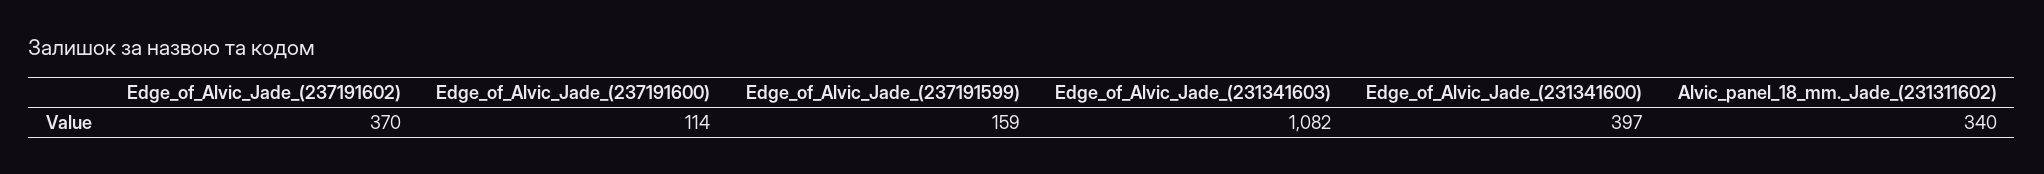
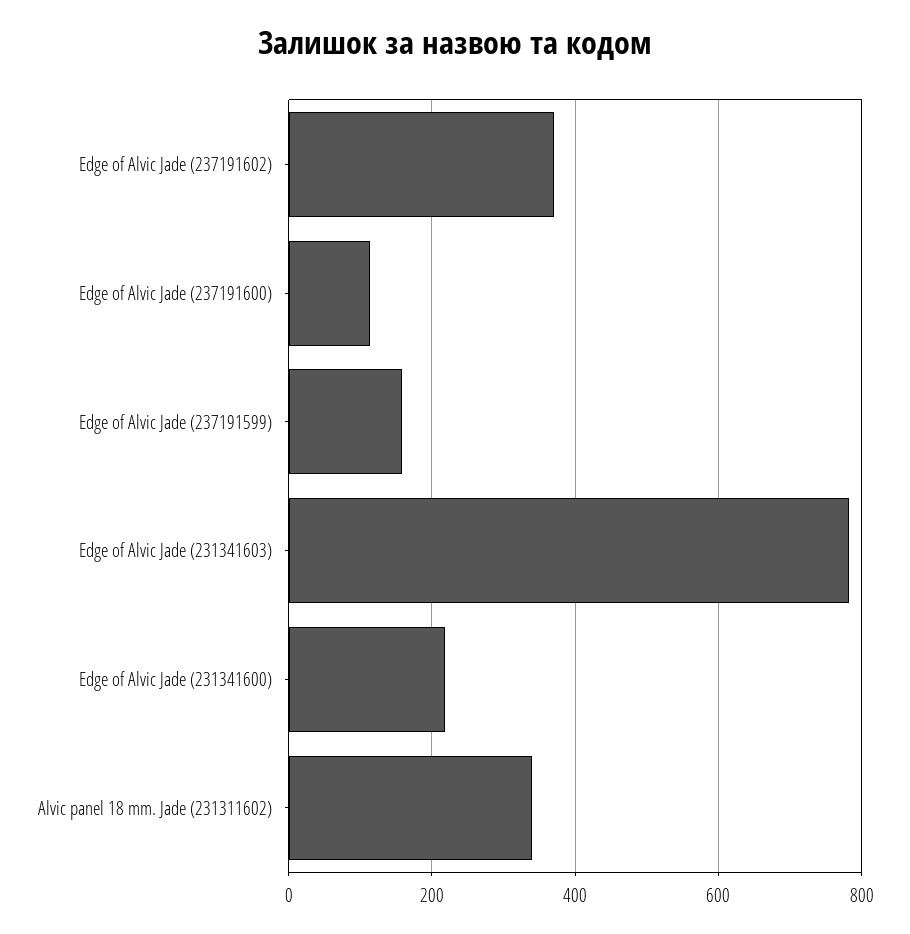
  {
    "Edge_of_Alvic_Jade_(237191602)": 370,
    "Edge_of_Alvic_Jade_(237191600)": 114,
    "Edge_of_Alvic_Jade_(237191599)": 159,
-   "Edge_of_Alvic_Jade_(231341603)": 1082,
+   "Edge_of_Alvic_Jade_(231341603)": 780,
-   "Edge_of_Alvic_Jade_(231341600)": 397,
+   "Edge_of_Alvic_Jade_(231341600)": 220,
    "Alvic_panel_18_mm._Jade_(231311602)": 340
  }

